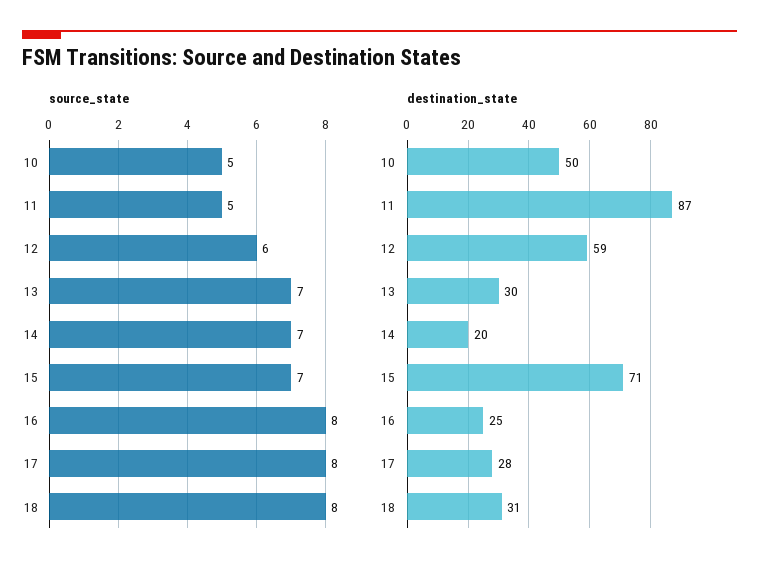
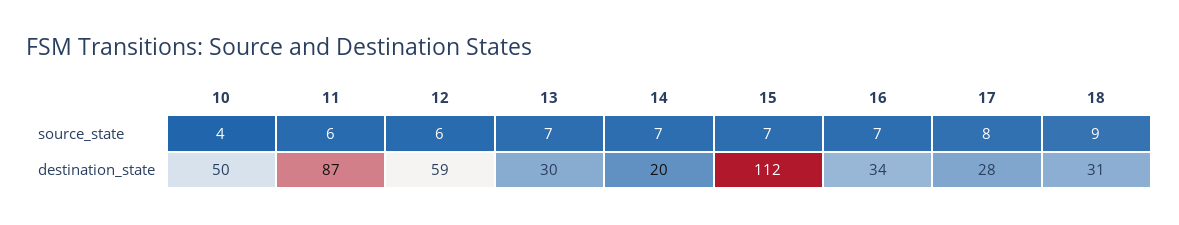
  {
    "source_state": {
-     "10": 5,
+     "10": 4,
-     "11": 5,
+     "11": 6,
      "12": 6,
      "13": 7,
      "14": 7,
      "15": 7,
-     "16": 8,
+     "16": 7,
      "17": 8,
-     "18": 8
+     "18": 9
    },
    "destination_state": {
      "10": 50,
      "11": 87,
      "12": 59,
      "13": 30,
      "14": 20,
-     "15": 71,
+     "15": 112,
-     "16": 25,
+     "16": 34,
      "17": 28,
      "18": 31
    }
  }

